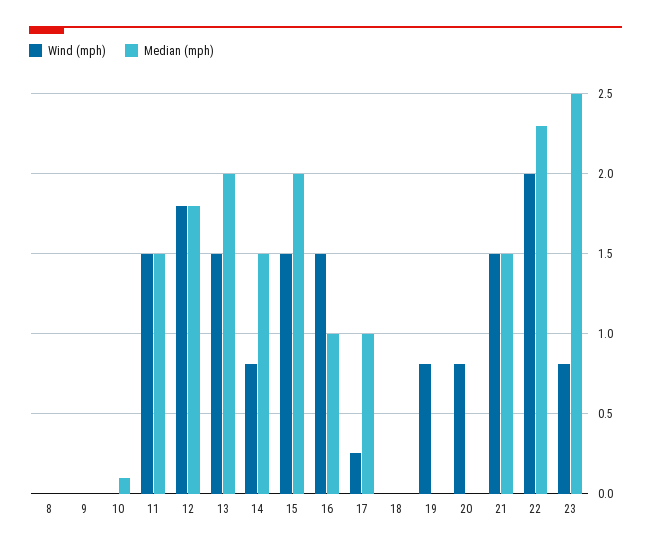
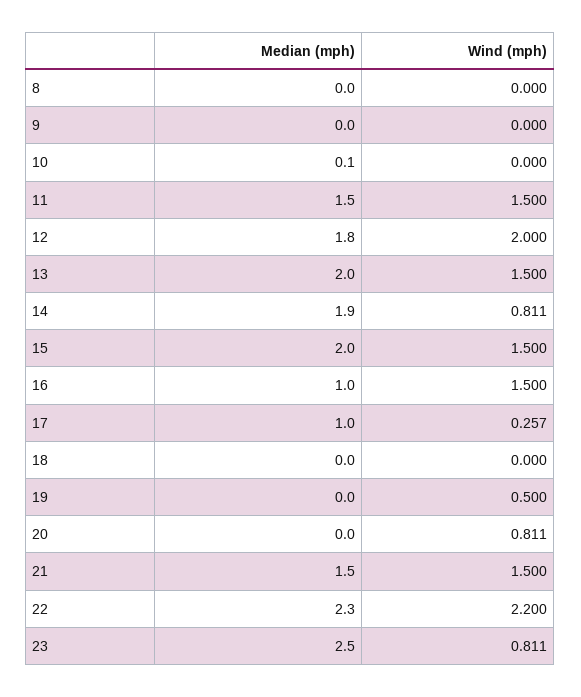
  {
    "Wind (mph)": {
      "8": 0,
      "9": 0,
      "10": 0,
      "11": 1.5,
-     "12": 1.8,
+     "12": 2,
      "13": 1.5,
      "14": 0.811,
      "15": 1.5,
      "16": 1.5,
      "17": 0.257,
      "18": 0,
-     "19": 0.8,
+     "19": 0.5,
      "20": 0.811,
      "21": 1.5,
-     "22": 2,
+     "22": 2.2,
      "23": 0.811
    },
    "Median (mph)": {
      "8": 0,
      "9": 0,
      "10": 0.1,
      "11": 1.5,
      "12": 1.8,
      "13": 2,
-     "14": 1.5,
+     "14": 1.9,
      "15": 2,
      "16": 1,
      "17": 1,
      "18": 0,
      "19": 0,
      "20": 0,
      "21": 1.5,
      "22": 2.3,
      "23": 2.5
    }
  }

